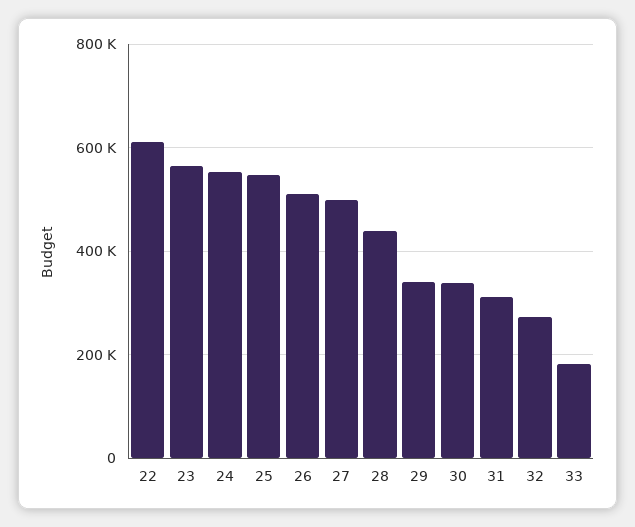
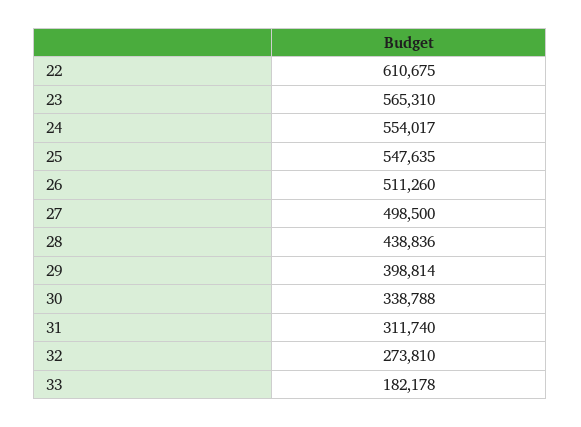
  {
    "22": 610675,
    "23": 565310,
    "24": 554017,
    "25": 547635,
    "26": 511260,
    "27": 498500,
    "28": 438836,
-   "29": 340000,
+   "29": 398814,
    "30": 338788,
    "31": 311740,
    "32": 273810,
    "33": 182178
  }

